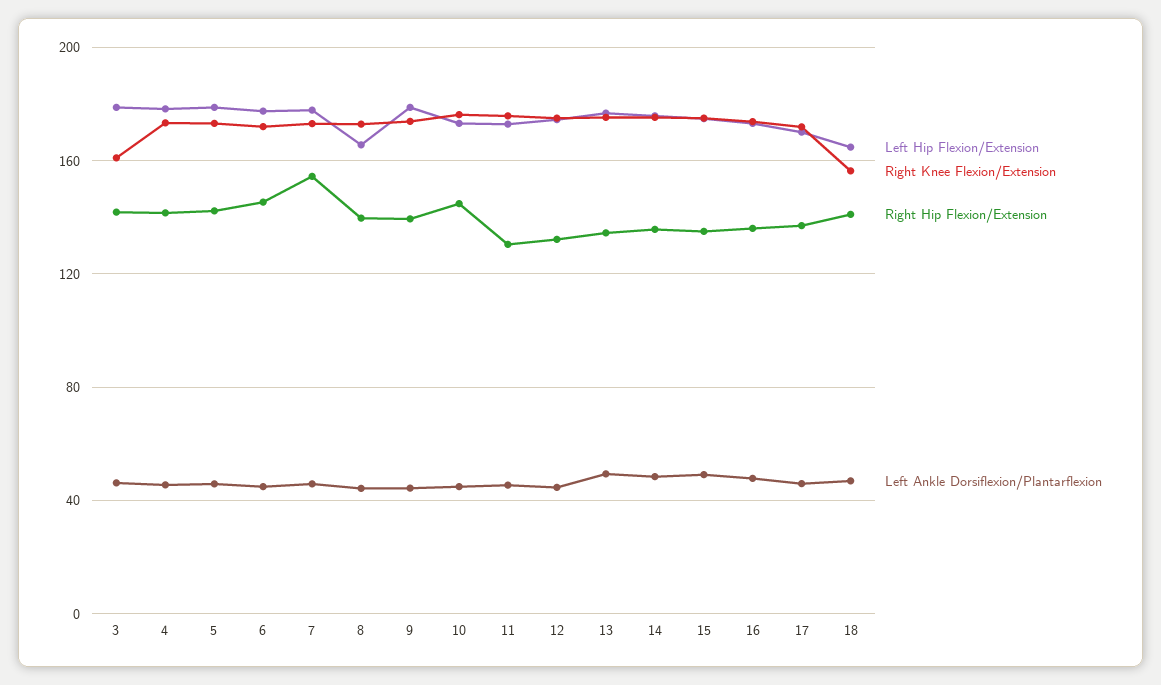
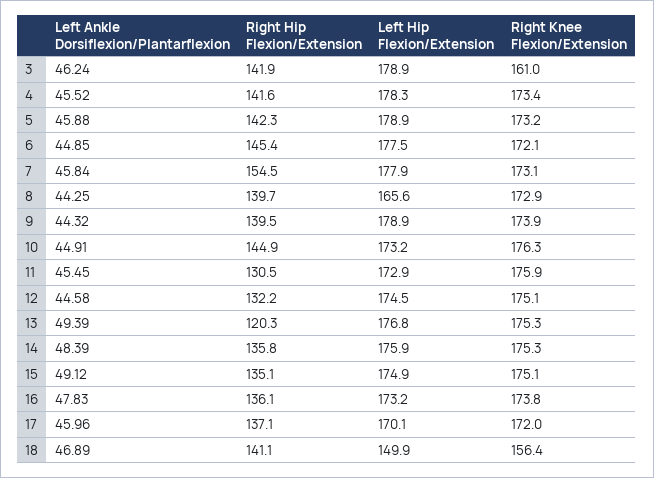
  {
    "Left Hip Flexion/Extension": {
      "3": 178.9,
      "4": 178.3,
      "5": 178.9,
      "6": 177.5,
      "7": 177.9,
      "8": 165.6,
      "9": 178.9,
      "10": 173.2,
      "11": 172.9,
      "12": 174.5,
      "13": 176.8,
      "14": 175.9,
      "15": 174.9,
      "16": 173.2,
      "17": 170.1,
-     "18": 165
+     "18": 149.9
    },
    "Right Knee Flexion/Extension": {
      "3": 161,
      "4": 173.4,
      "5": 173.2,
      "6": 172.1,
      "7": 173.1,
      "8": 172.9,
      "9": 173.9,
      "10": 176.3,
      "11": 175.9,
      "12": 175.1,
      "13": 175.3,
      "14": 175.3,
      "15": 175.1,
      "16": 173.8,
      "17": 172,
      "18": 156.4
    },
    "Right Hip Flexion/Extension": {
      "3": 141.9,
      "4": 141.6,
      "5": 142.3,
      "6": 145.4,
      "7": 154.5,
      "8": 139.7,
      "9": 139.5,
      "10": 144.9,
      "11": 130.5,
      "12": 132.2,
-     "13": 135,
+     "13": 120.3,
      "14": 135.8,
      "15": 135.1,
      "16": 136.1,
      "17": 137.1,
      "18": 141.1
    },
    "Left Ankle Dorsiflexion/Plantarflexion": {
      "3": 46.24,
      "4": 45.52,
      "5": 45.88,
      "6": 44.85,
      "7": 45.84,
      "8": 44.25,
      "9": 44.32,
      "10": 44.91,
      "11": 45.45,
      "12": 44.58,
      "13": 49.39,
      "14": 48.39,
      "15": 49.12,
      "16": 47.83,
      "17": 45.96,
      "18": 46.89
    }
  }

